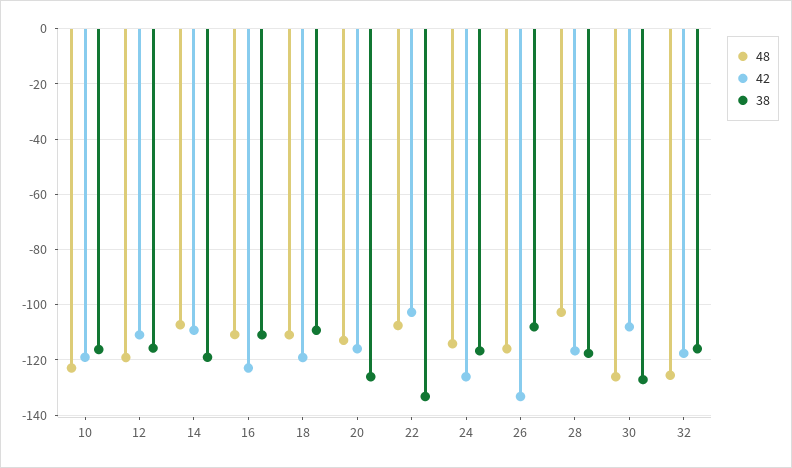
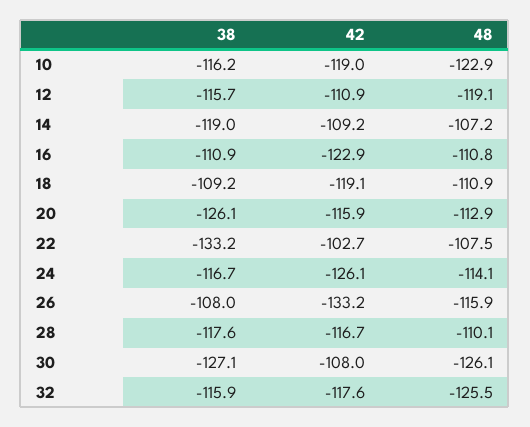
  {
    "48": {
      "10": -122.9,
      "12": -119.1,
      "14": -107.2,
      "16": -110.8,
      "18": -110.9,
      "20": -112.9,
      "22": -107.5,
      "24": -114.1,
      "26": -115.9,
-     "28": -102.5,
+     "28": -110.1,
      "30": -126.1,
      "32": -125.5
    },
    "42": {
      "10": -119,
      "12": -110.9,
      "14": -109.2,
      "16": -122.9,
      "18": -119.1,
      "20": -115.9,
      "22": -102.7,
      "24": -126.1,
      "26": -133.2,
      "28": -116.7,
      "30": -108,
      "32": -117.6
    },
    "38": {
      "10": -116.2,
      "12": -115.7,
      "14": -119,
      "16": -110.9,
      "18": -109.2,
      "20": -126.1,
      "22": -133.2,
      "24": -116.7,
      "26": -108,
      "28": -117.6,
      "30": -127.1,
      "32": -115.9
    }
  }

